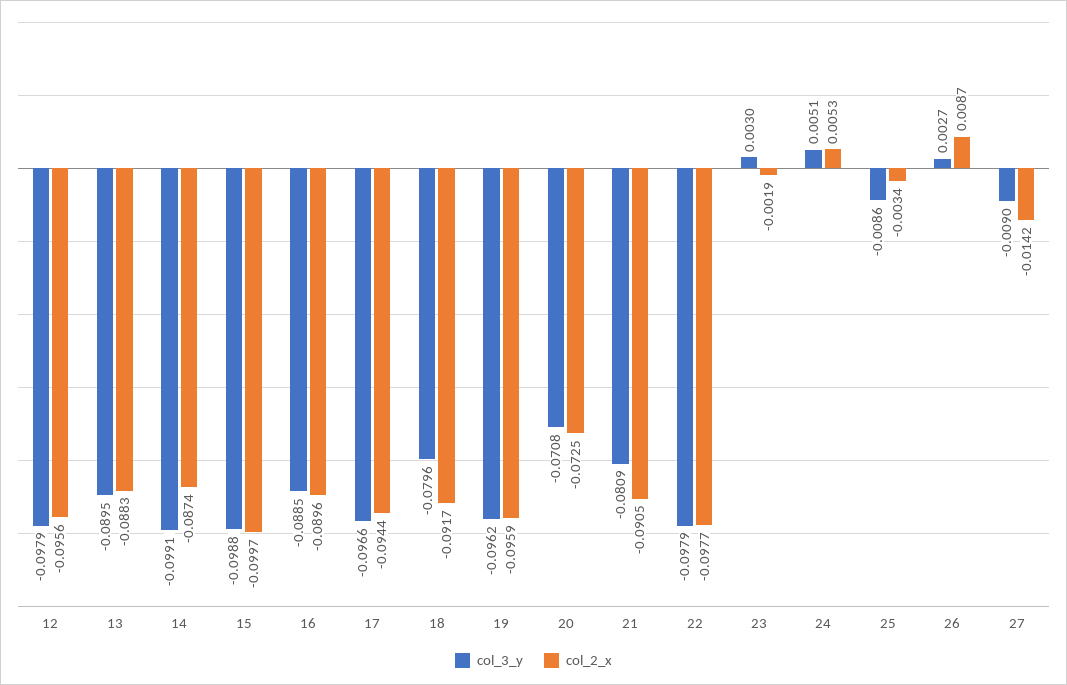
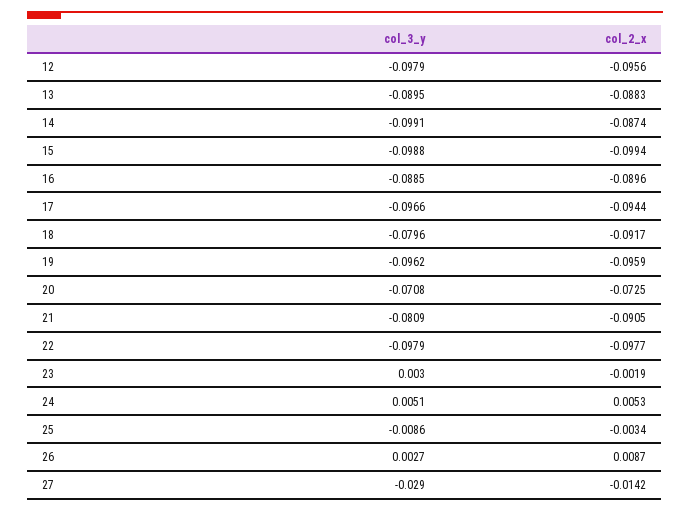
  {
    "col_3_y": {
      "12": -0.0979,
      "13": -0.0895,
      "14": -0.0991,
      "15": -0.0988,
      "16": -0.0885,
      "17": -0.0966,
      "18": -0.0796,
      "19": -0.0962,
      "20": -0.0708,
      "21": -0.0809,
      "22": -0.0979,
      "23": 0.003,
      "24": 0.0051,
      "25": -0.0086,
      "26": 0.0027,
-     "27": -0.009
+     "27": -0.029
    },
    "col_2_x": {
      "12": -0.0956,
      "13": -0.0883,
      "14": -0.0874,
-     "15": -0.0997,
+     "15": -0.0994,
      "16": -0.0896,
      "17": -0.0944,
      "18": -0.0917,
      "19": -0.0959,
      "20": -0.0725,
      "21": -0.0905,
      "22": -0.0977,
      "23": -0.0019,
      "24": 0.0053,
      "25": -0.0034,
      "26": 0.0087,
      "27": -0.0142
    }
  }

